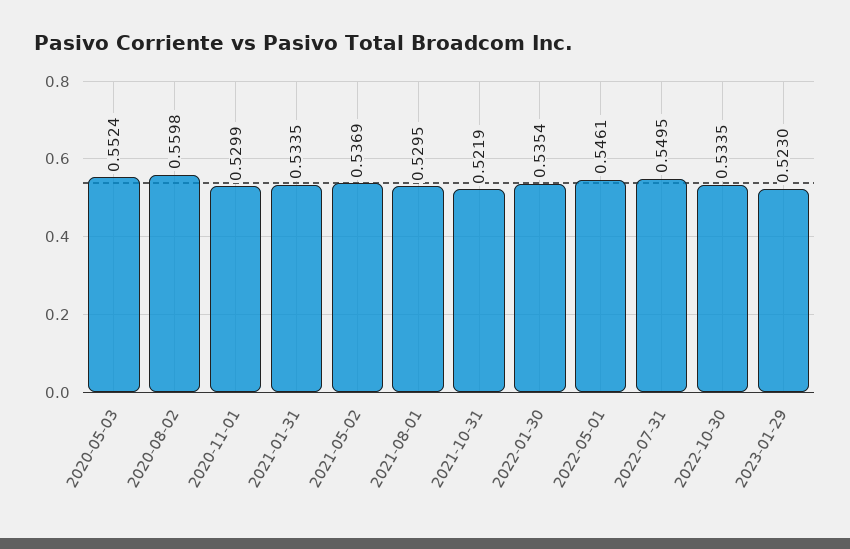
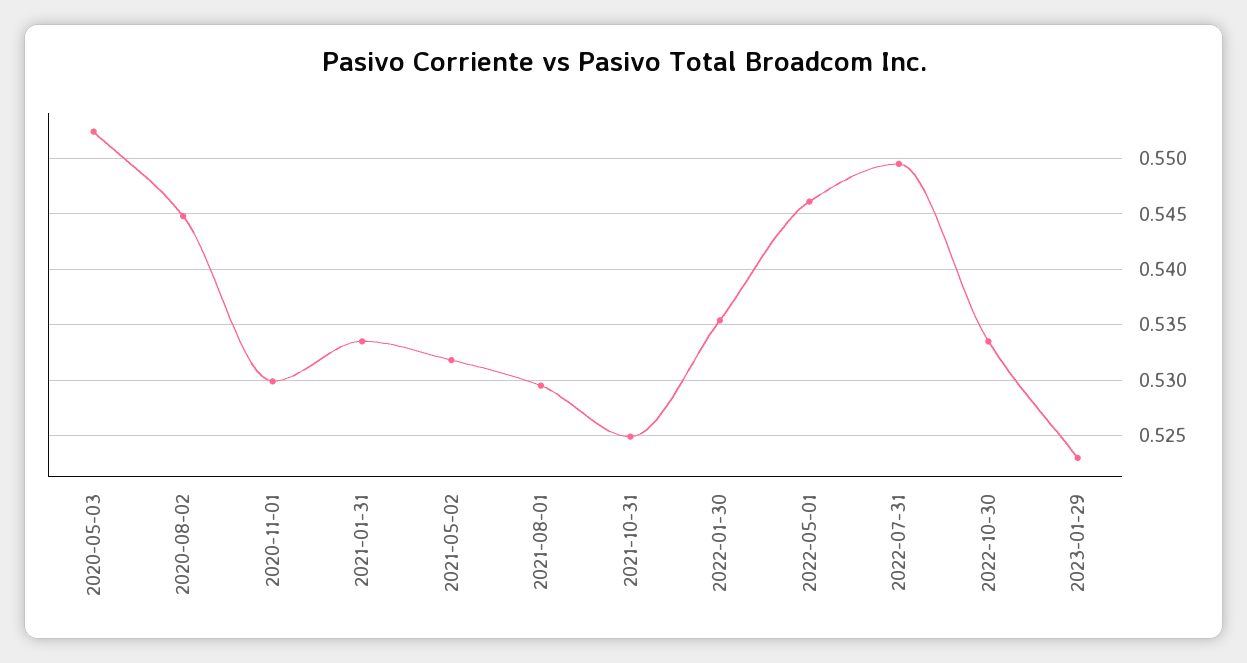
  {
    "2020-05-03": 0.5524,
-   "2020-08-02": 0.5598,
+   "2020-08-02": 0.545,
    "2020-11-01": 0.5299,
    "2021-01-31": 0.5335,
-   "2021-05-02": 0.5369,
+   "2021-05-02": 0.532,
    "2021-08-01": 0.5295,
-   "2021-10-31": 0.5219,
+   "2021-10-31": 0.525,
    "2022-01-30": 0.5354,
    "2022-05-01": 0.5461,
    "2022-07-31": 0.5495,
    "2022-10-30": 0.5335,
    "2023-01-29": 0.523
  }

